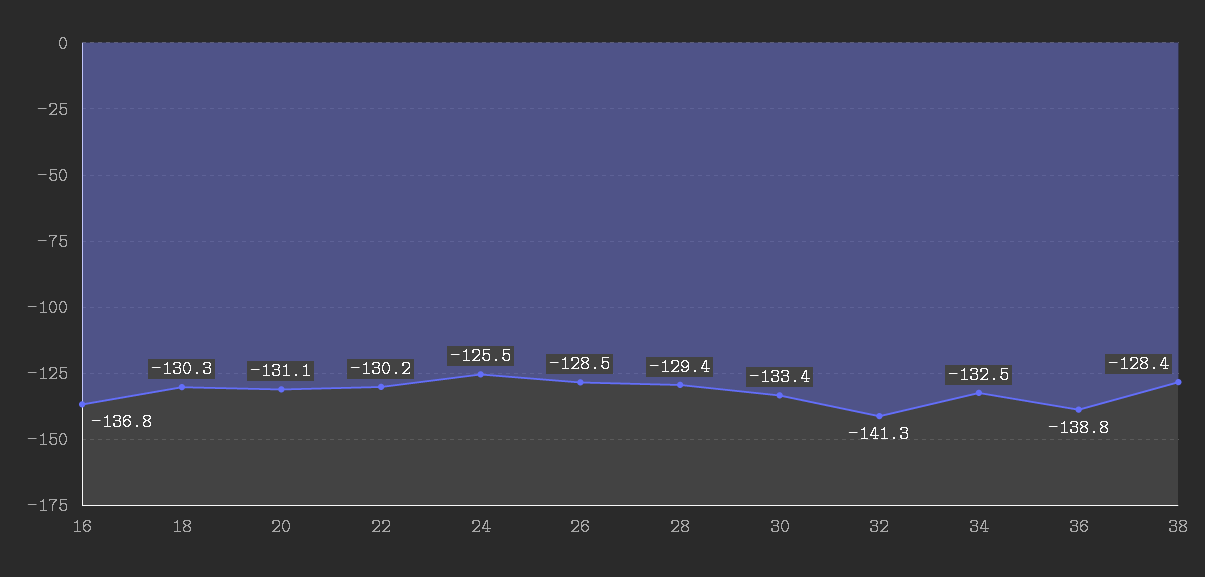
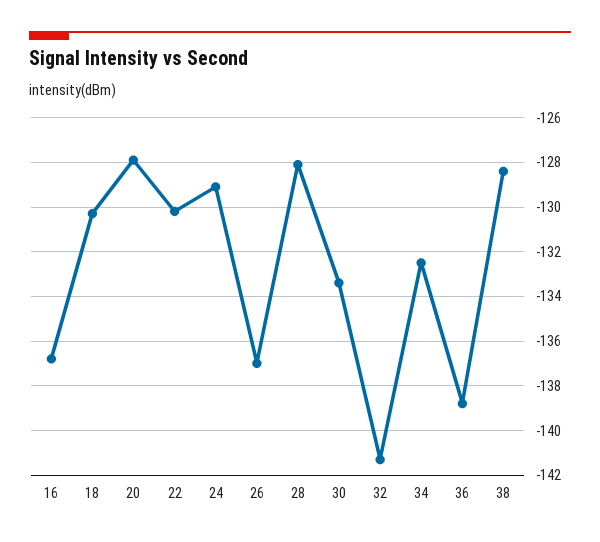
  {
    "16": -136.8,
    "18": -130.3,
-   "20": -131.1,
+   "20": -128,
    "22": -130.2,
-   "24": -125.5,
+   "24": -129,
-   "26": -128.5,
+   "26": -137,
-   "28": -129.4,
+   "28": -128,
    "30": -133.4,
    "32": -141.3,
    "34": -132.5,
    "36": -138.8,
    "38": -128.4
  }

